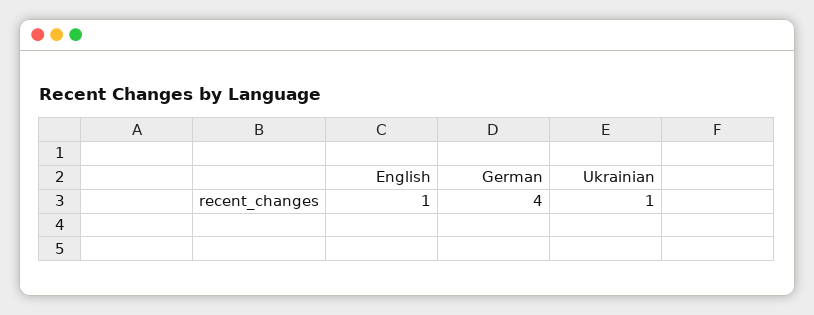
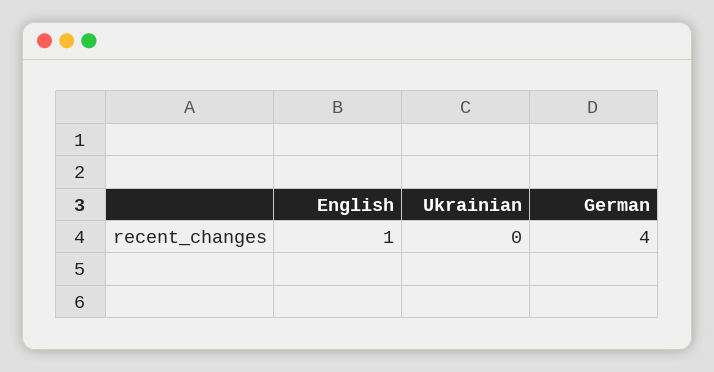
  {
    "English": 1,
    "German": 4,
-   "Ukrainian": 1
+   "Ukrainian": 0
  }

